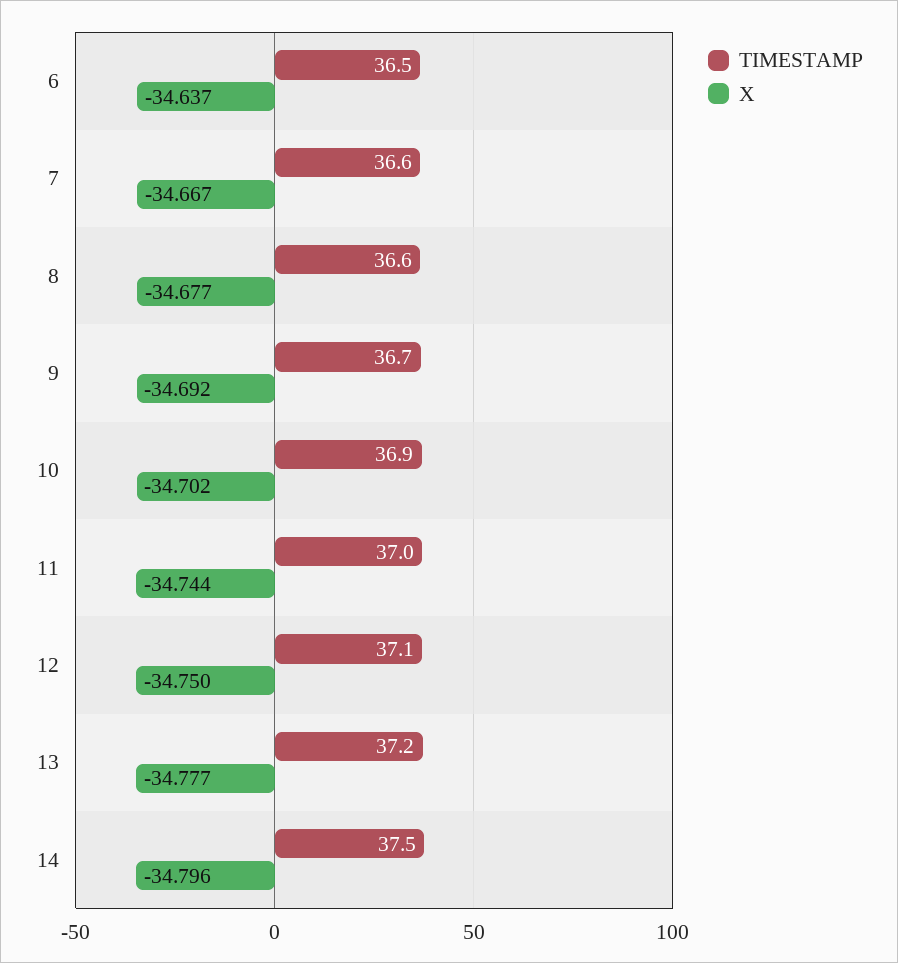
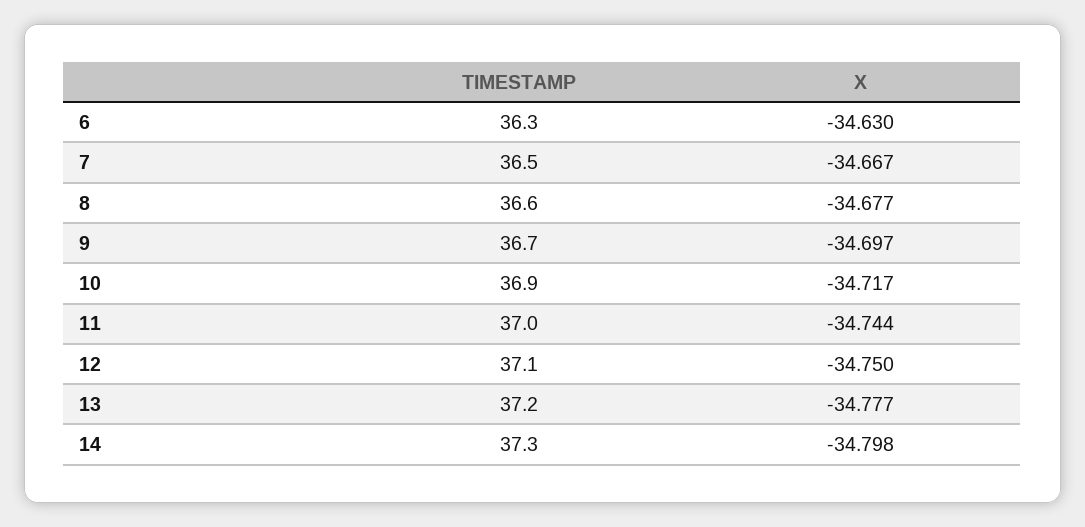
  {
    "TIMESTAMP": {
-     "6": 36.5,
+     "6": 36.3,
-     "7": 36.6,
+     "7": 36.5,
      "8": 36.6,
      "9": 36.7,
      "10": 36.9,
      "11": 37,
      "12": 37.1,
      "13": 37.2,
-     "14": 37.5
+     "14": 37.3
    },
    "X": {
-     "6": -34.637,
+     "6": -34.63,
      "7": -34.667,
      "8": -34.677,
-     "9": -34.692,
+     "9": -34.697,
-     "10": -34.702,
+     "10": -34.717,
      "11": -34.744,
      "12": -34.75,
      "13": -34.777,
-     "14": -34.796
+     "14": -34.798
    }
  }

